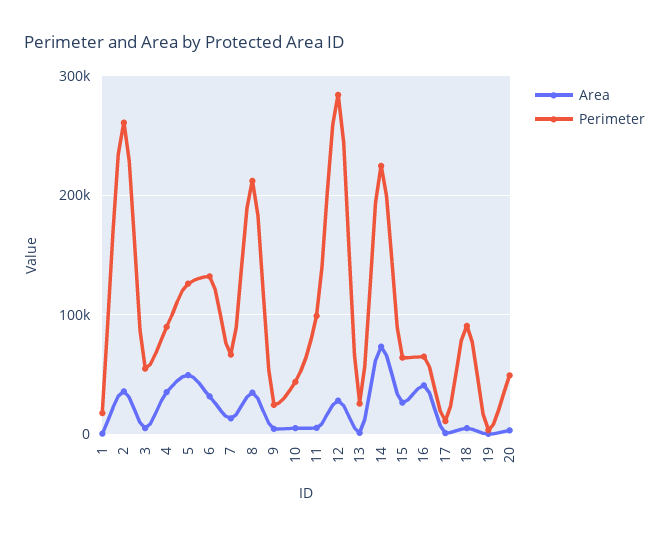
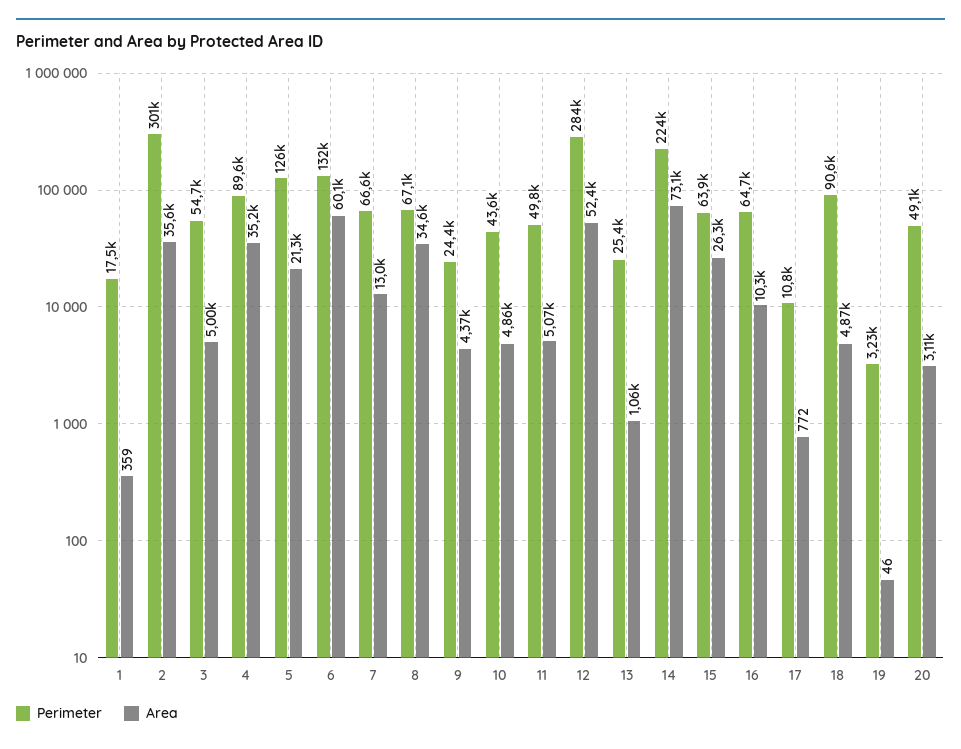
  {
    "Area": {
      "1": 359,
      "2": 35600,
      "3": 5000,
      "4": 35200,
-     "5": 50000,
+     "5": 21300,
-     "6": 30000,
+     "6": 60100,
      "7": 13000,
      "8": 34600,
      "9": 4370,
      "10": 4860,
      "11": 5070,
-     "12": 30000,
+     "12": 52400,
      "13": 1060,
      "14": 73100,
      "15": 26300,
-     "16": 40000,
+     "16": 10300,
      "17": 772,
      "18": 4870,
      "19": 46,
      "20": 3110
    },
    "Perimeter": {
      "1": 17500,
-     "2": 260000,
+     "2": 301000,
      "3": 54700,
      "4": 89600,
      "5": 126000,
      "6": 132000,
      "7": 66600,
-     "8": 210000,
+     "8": 67100,
      "9": 24400,
      "10": 43600,
-     "11": 100000,
+     "11": 49800,
      "12": 284000,
      "13": 25400,
      "14": 224000,
      "15": 63900,
      "16": 64700,
      "17": 10800,
      "18": 90600,
      "19": 3230,
      "20": 49100
    }
  }

